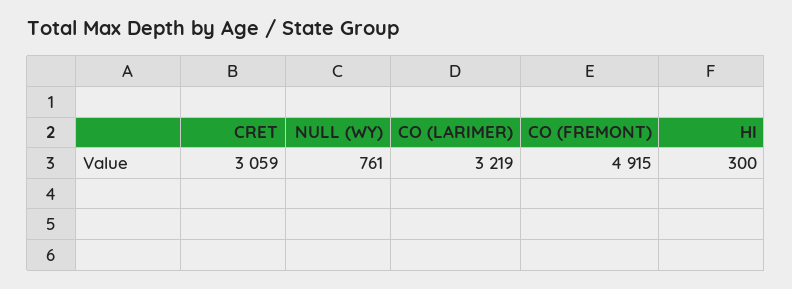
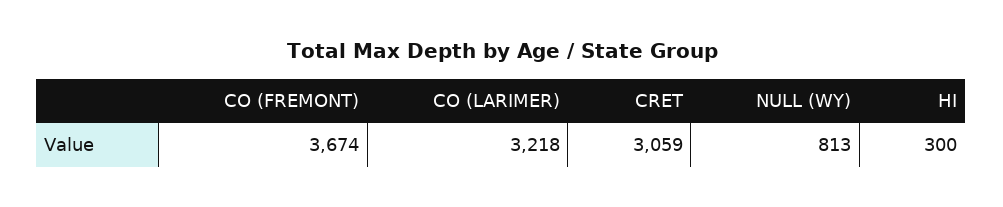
  {
    "CRET": 3059,
-   "NULL (WY)": 761,
+   "NULL (WY)": 813,
-   "CO (LARIMER)": 3219,
+   "CO (LARIMER)": 3218,
-   "CO (FREMONT)": 4915,
+   "CO (FREMONT)": 3674,
    "HI": 300
  }

